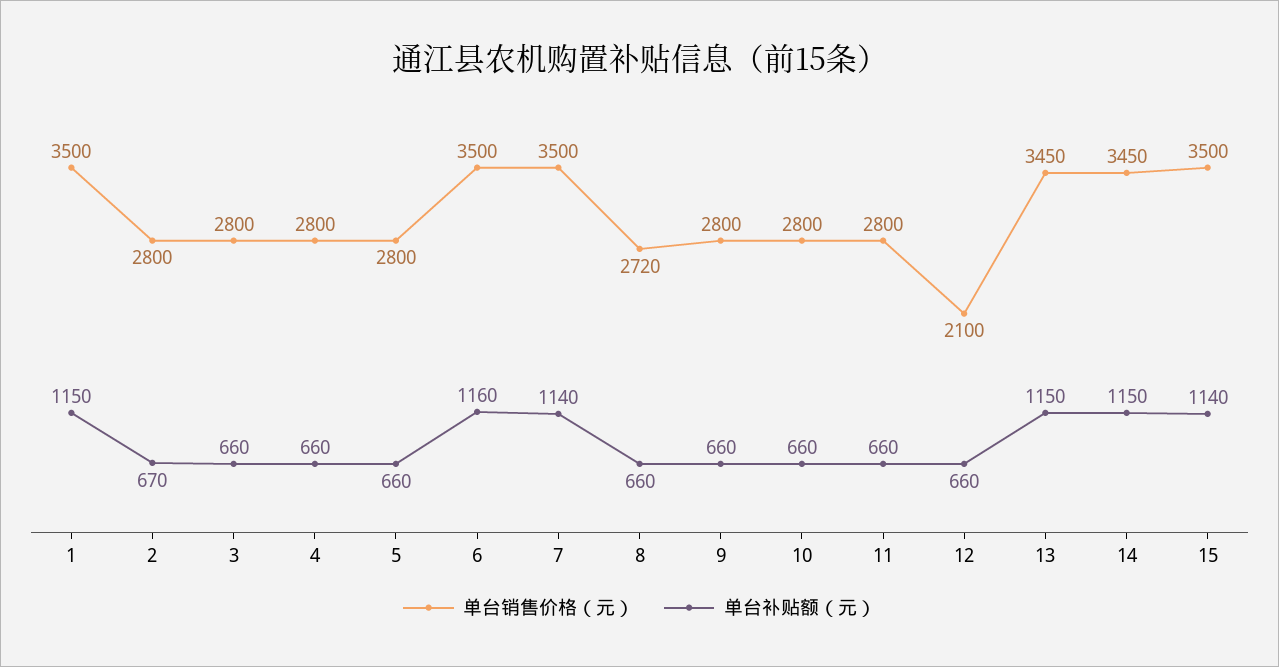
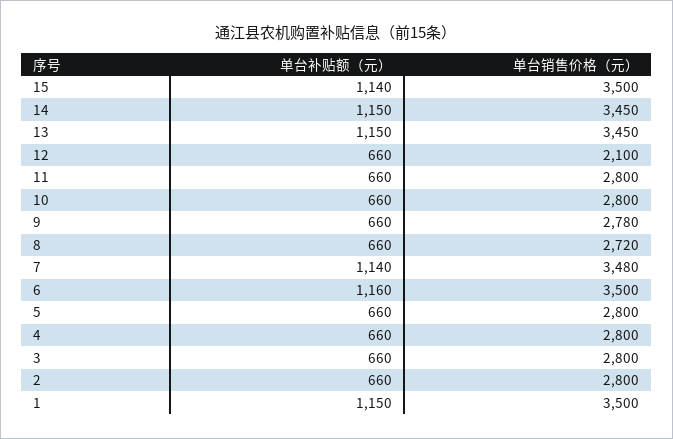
  {
    "单台销售价格（元）": {
      "1": 3500,
      "2": 2800,
      "3": 2800,
      "4": 2800,
      "5": 2800,
      "6": 3500,
-     "7": 3500,
+     "7": 3480,
      "8": 2720,
-     "9": 2800,
+     "9": 2780,
      "10": 2800,
      "11": 2800,
      "12": 2100,
      "13": 3450,
      "14": 3450,
      "15": 3500
    },
    "单台补贴额（元）": {
      "1": 1150,
-     "2": 670,
+     "2": 660,
      "3": 660,
      "4": 660,
      "5": 660,
      "6": 1160,
      "7": 1140,
      "8": 660,
      "9": 660,
      "10": 660,
      "11": 660,
      "12": 660,
      "13": 1150,
      "14": 1150,
      "15": 1140
    }
  }

